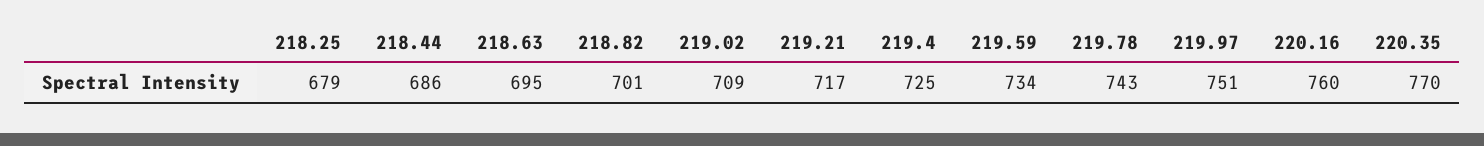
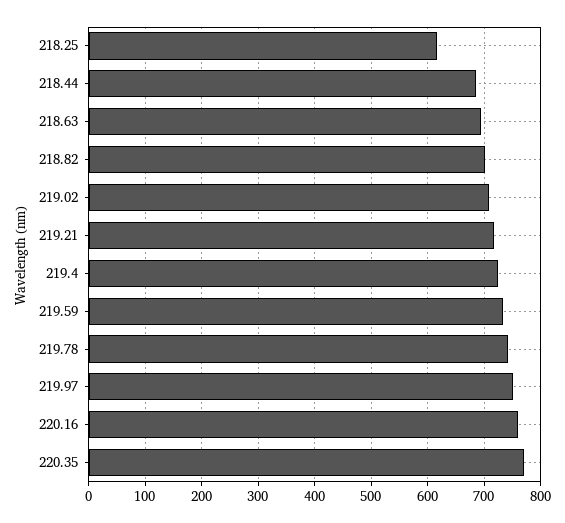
  {
-   "218.25": 679,
+   "218.25": 620,
    "218.44": 686,
    "218.63": 695,
    "218.82": 701,
    "219.02": 709,
    "219.21": 717,
    "219.4": 725,
    "219.59": 734,
    "219.78": 743,
    "219.97": 751,
    "220.16": 760,
    "220.35": 770
  }

